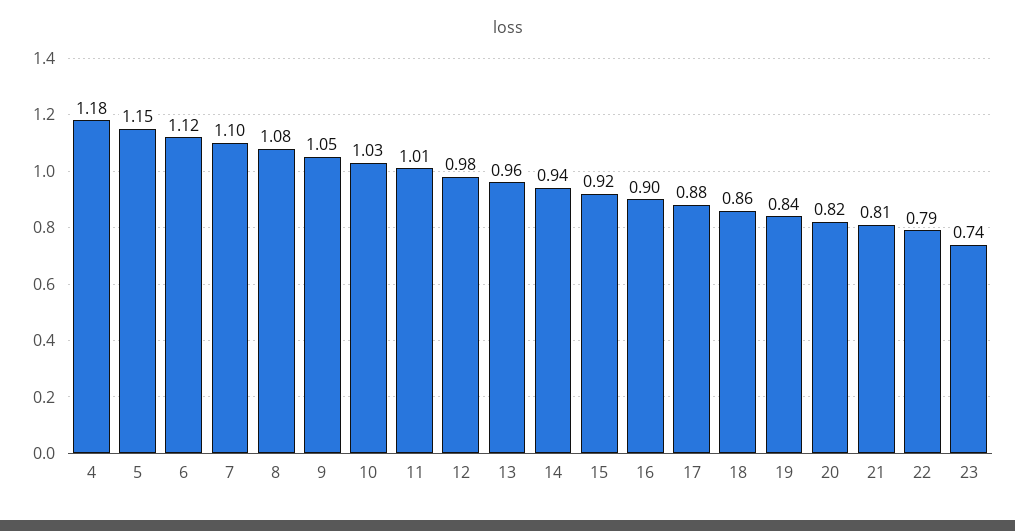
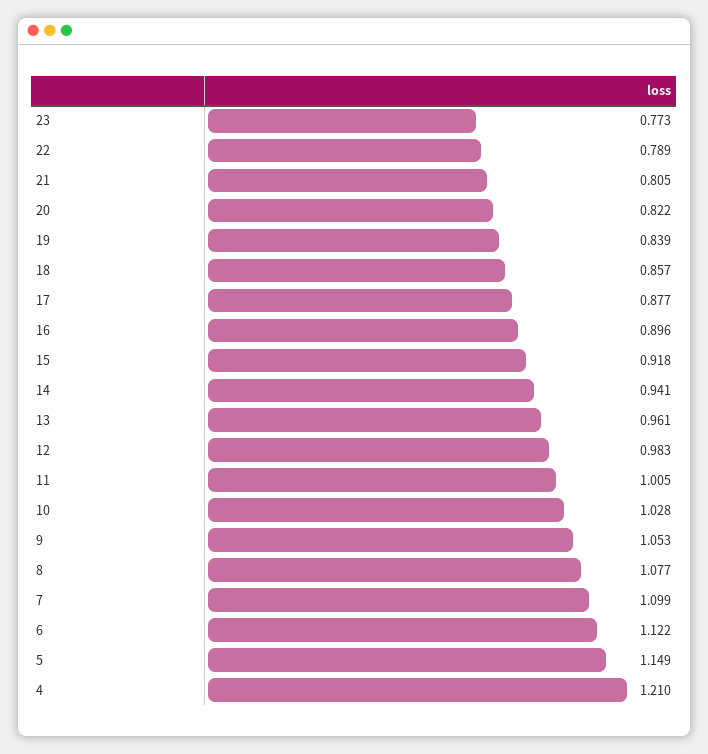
  {
-   "4": 1.18,
+   "4": 1.21,
    "5": 1.149,
    "6": 1.122,
    "7": 1.099,
    "8": 1.077,
    "9": 1.053,
    "10": 1.028,
    "11": 1.005,
    "12": 0.983,
    "13": 0.961,
    "14": 0.941,
    "15": 0.918,
    "16": 0.896,
    "17": 0.877,
    "18": 0.857,
    "19": 0.839,
    "20": 0.822,
    "21": 0.805,
    "22": 0.789,
-   "23": 0.74
+   "23": 0.773
  }

